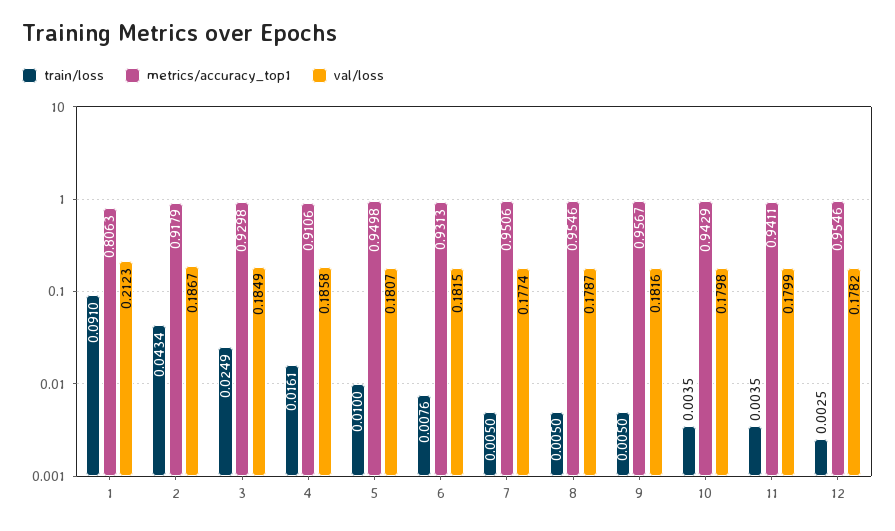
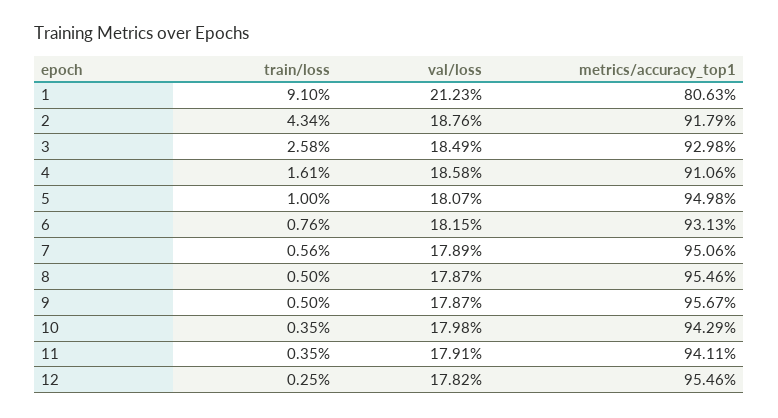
  {
    "train/loss": {
      "1": 0.091,
      "2": 0.0434,
-     "3": 0.0249,
+     "3": 0.0258,
      "4": 0.0161,
      "5": 0.01,
      "6": 0.0076,
-     "7": 0.005,
+     "7": 0.0056,
      "8": 0.005,
      "9": 0.005,
      "10": 0.0035,
      "11": 0.0035,
      "12": 0.0025
    },
    "metrics/accuracy_top1": {
      "1": 0.8063,
      "2": 0.9179,
      "3": 0.9298,
      "4": 0.9106,
      "5": 0.9498,
      "6": 0.9313,
      "7": 0.9506,
      "8": 0.9546,
      "9": 0.9567,
      "10": 0.9429,
      "11": 0.9411,
      "12": 0.9546
    },
    "val/loss": {
      "1": 0.2123,
-     "2": 0.1867,
+     "2": 0.1876,
      "3": 0.1849,
      "4": 0.1858,
      "5": 0.1807,
      "6": 0.1815,
-     "7": 0.1774,
+     "7": 0.1789,
      "8": 0.1787,
-     "9": 0.1816,
+     "9": 0.1787,
      "10": 0.1798,
-     "11": 0.1799,
+     "11": 0.1791,
      "12": 0.1782
    }
  }

